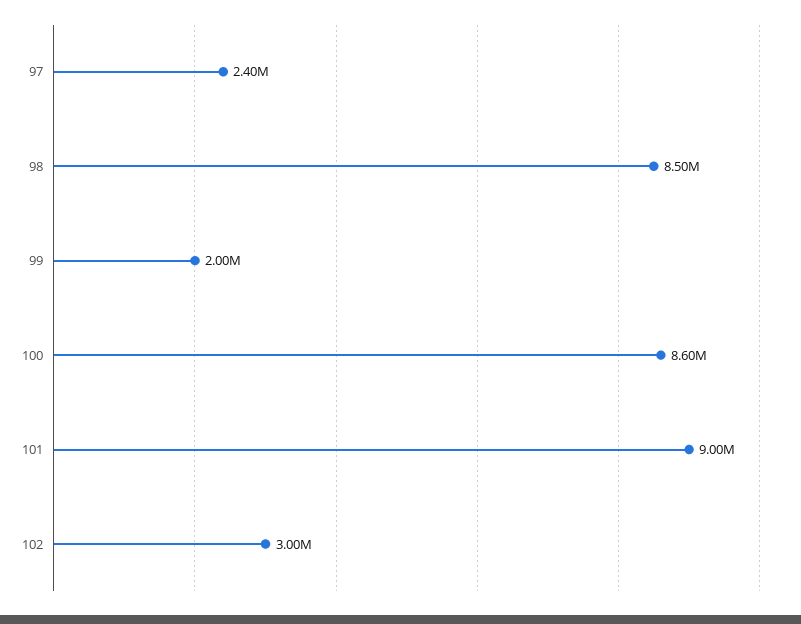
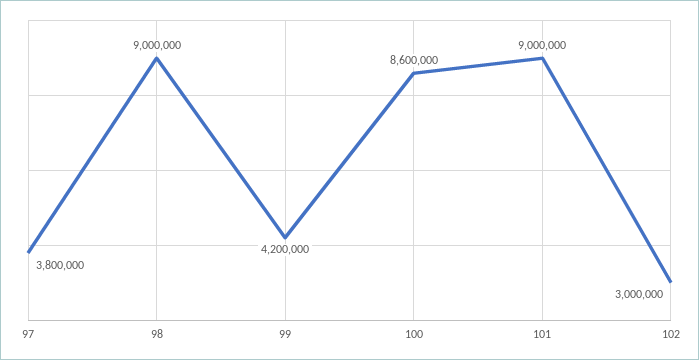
  {
-   "97": 2400000,
+   "97": 3800000,
-   "98": 8500000,
+   "98": 9000000,
-   "99": 2000000,
+   "99": 4200000,
    "100": 8600000,
    "101": 9000000,
    "102": 3000000
  }

